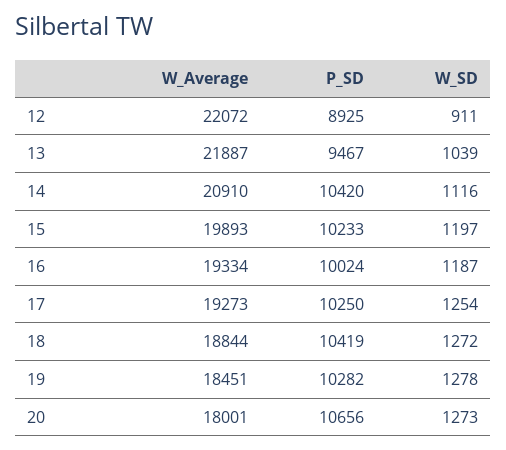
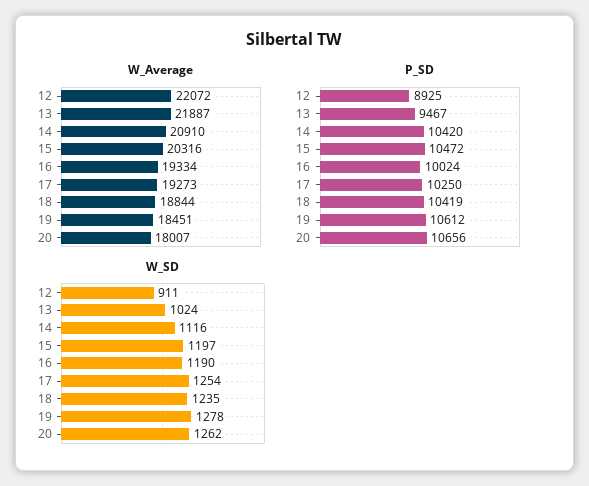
  {
    "W_Average": {
      "12": 22072,
      "13": 21887,
      "14": 20910,
-     "15": 19893,
+     "15": 20316,
      "16": 19334,
      "17": 19273,
      "18": 18844,
      "19": 18451,
-     "20": 18001
+     "20": 18007
    },
    "P_SD": {
      "12": 8925,
      "13": 9467,
      "14": 10420,
-     "15": 10233,
+     "15": 10472,
      "16": 10024,
      "17": 10250,
      "18": 10419,
-     "19": 10282,
+     "19": 10612,
      "20": 10656
    },
    "W_SD": {
      "12": 911,
-     "13": 1039,
+     "13": 1024,
      "14": 1116,
      "15": 1197,
-     "16": 1187,
+     "16": 1190,
      "17": 1254,
-     "18": 1272,
+     "18": 1235,
      "19": 1278,
-     "20": 1273
+     "20": 1262
    }
  }

